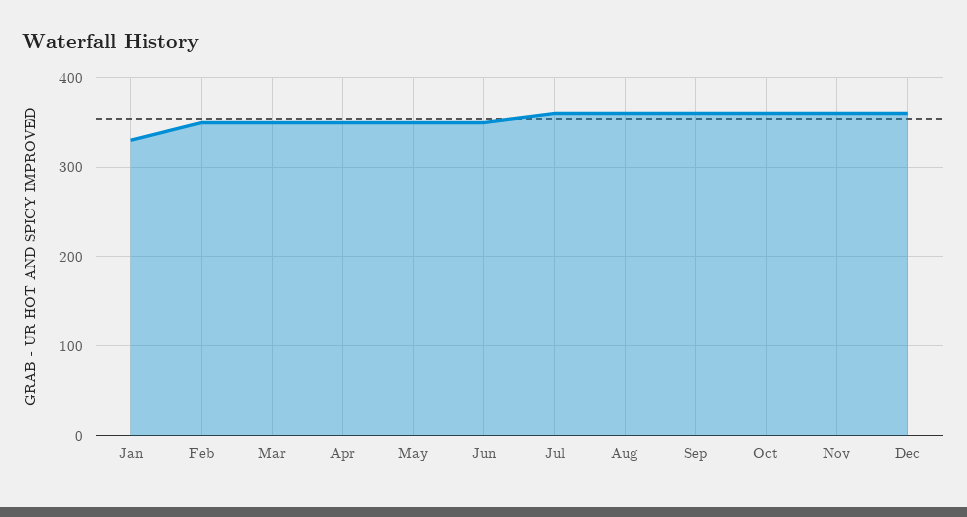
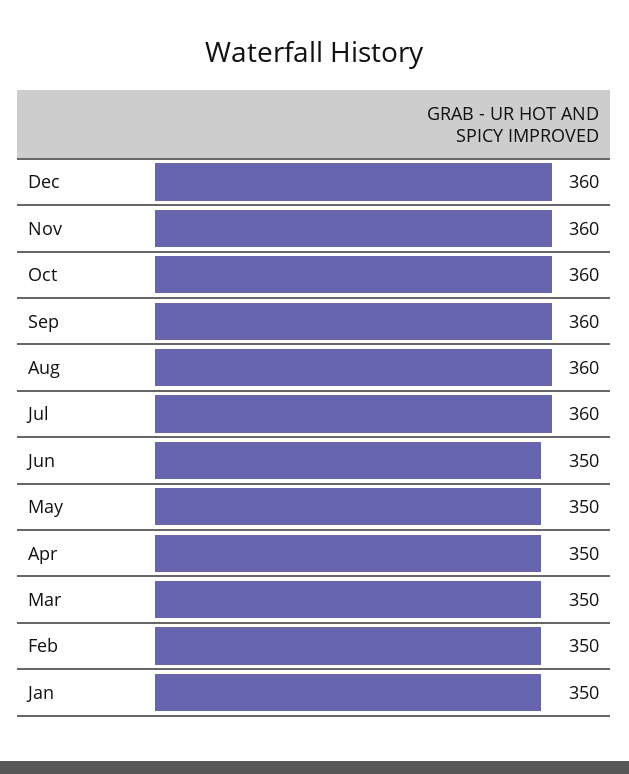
  {
-   "Jan": 330,
+   "Jan": 350,
    "Feb": 350,
    "Mar": 350,
    "Apr": 350,
    "May": 350,
    "Jun": 350,
    "Jul": 360,
    "Aug": 360,
    "Sep": 360,
    "Oct": 360,
    "Nov": 360,
    "Dec": 360
  }

